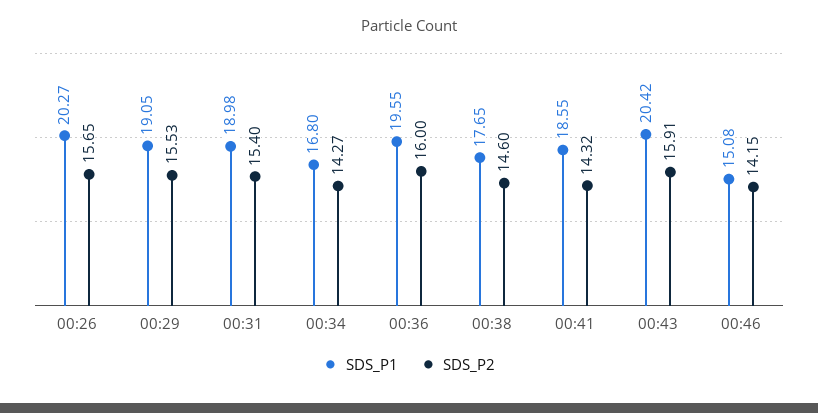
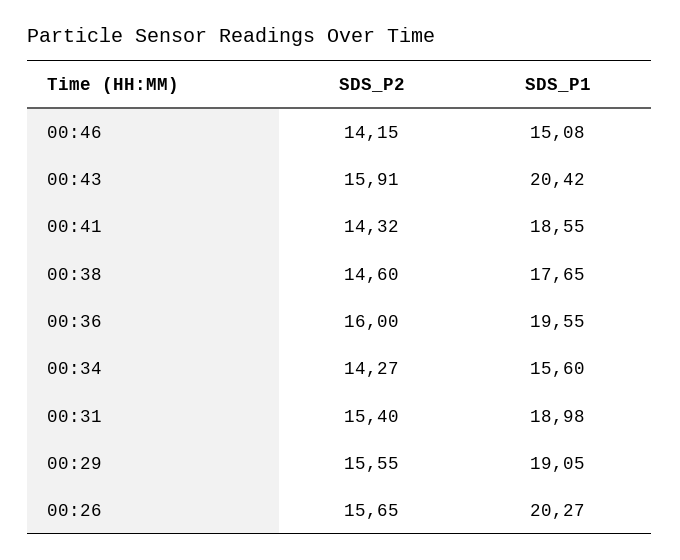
  {
    "SDS_P1": {
      "00:26": 20.27,
      "00:29": 19.05,
      "00:31": 18.98,
-     "00:34": 16.8,
+     "00:34": 15.6,
      "00:36": 19.55,
      "00:38": 17.65,
      "00:41": 18.55,
      "00:43": 20.42,
      "00:46": 15.08
    },
    "SDS_P2": {
      "00:26": 15.65,
-     "00:29": 15.53,
+     "00:29": 15.55,
      "00:31": 15.4,
      "00:34": 14.27,
      "00:36": 16,
      "00:38": 14.6,
      "00:41": 14.32,
      "00:43": 15.91,
      "00:46": 14.15
    }
  }

